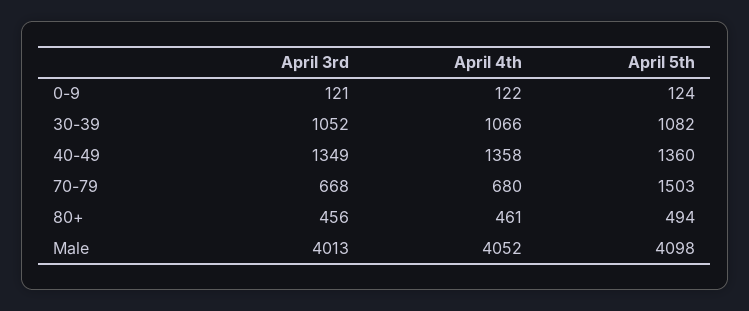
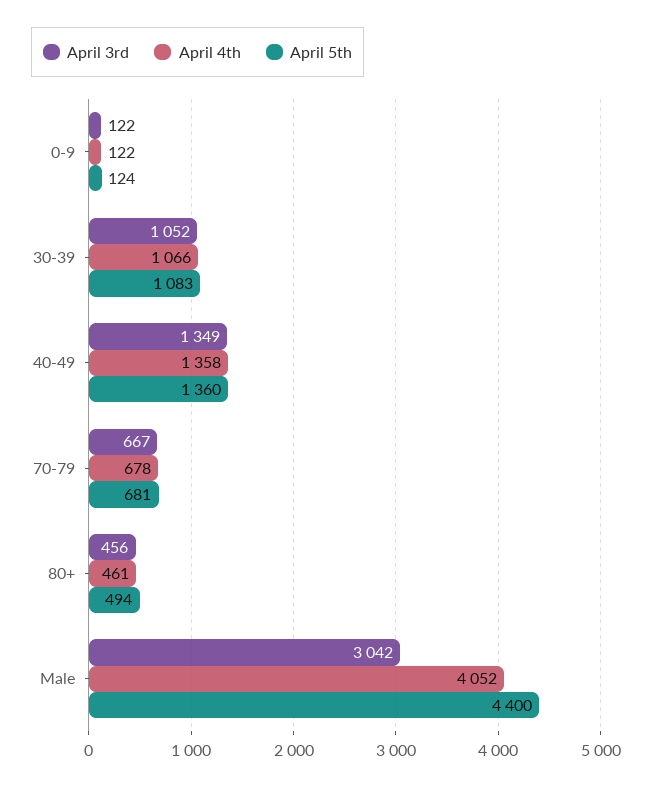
  {
    "April 3rd": {
-     "0-9": 121,
+     "0-9": 122,
      "30-39": 1052,
      "40-49": 1349,
-     "70-79": 668,
+     "70-79": 667,
      "80+": 456,
-     "Male": 4013
+     "Male": 3042
    },
    "April 4th": {
      "0-9": 122,
      "30-39": 1066,
      "40-49": 1358,
-     "70-79": 680,
+     "70-79": 678,
      "80+": 461,
      "Male": 4052
    },
    "April 5th": {
      "0-9": 124,
-     "30-39": 1082,
+     "30-39": 1083,
      "40-49": 1360,
-     "70-79": 1503,
+     "70-79": 681,
      "80+": 494,
-     "Male": 4098
+     "Male": 4400
    }
  }

